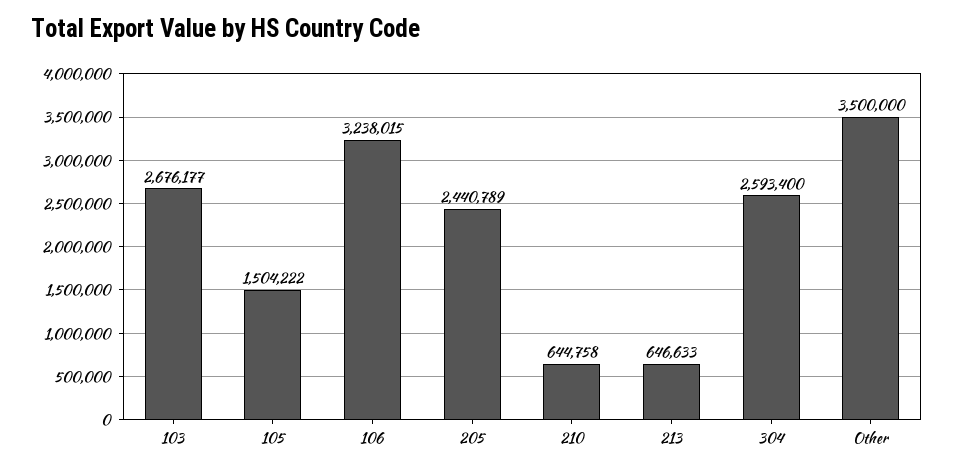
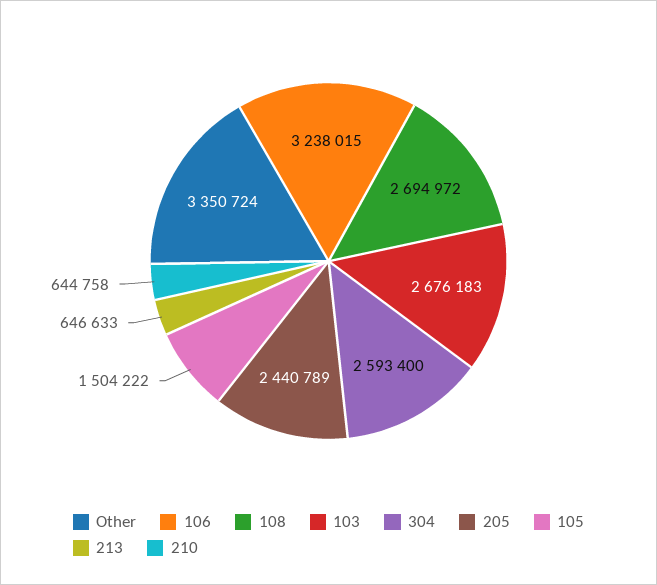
  {
-   "103": 2676177,
+   "103": 2676183,
    "105": 1504222,
    "106": 3238015,
    "205": 2440789,
    "210": 644758,
    "213": 646633,
    "304": 2593400,
-   "Other": 3500000
+   "Other": 3350724,
+   "108": 2694972
  }

